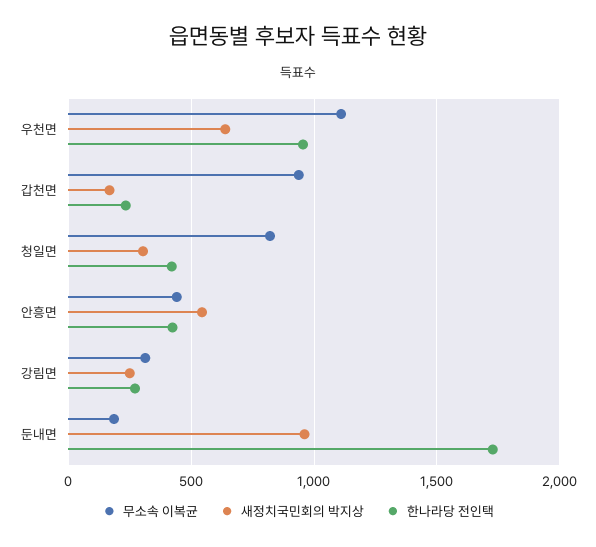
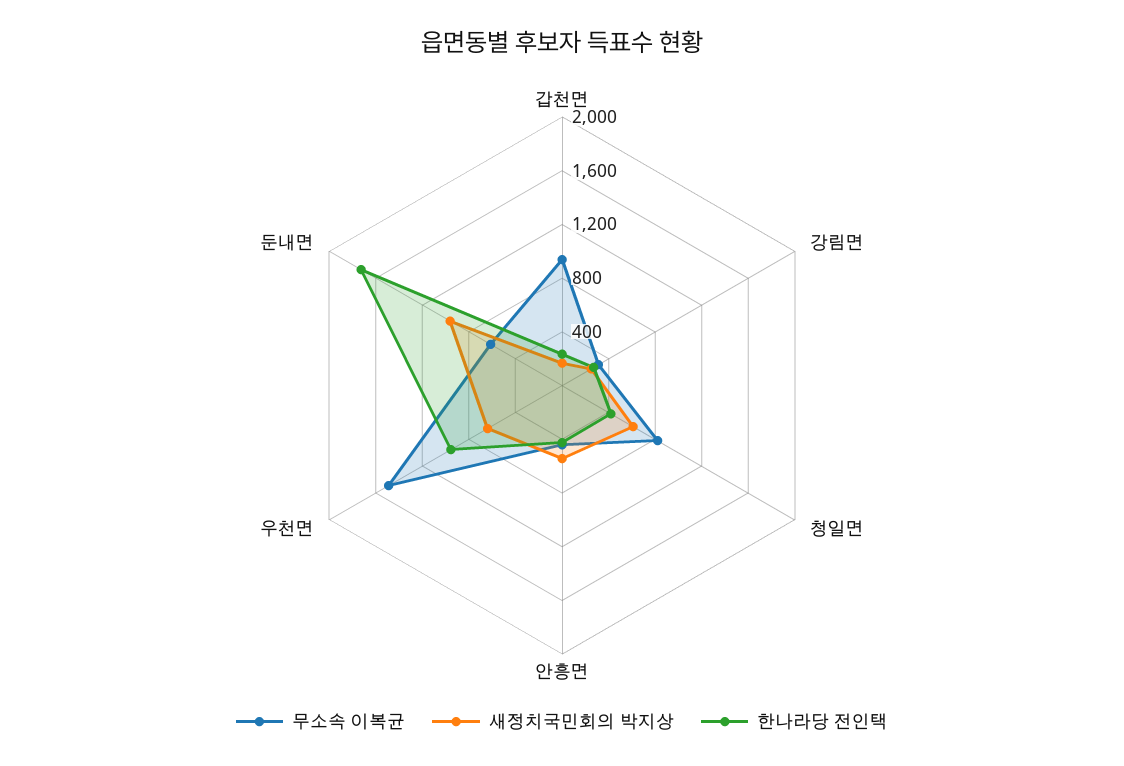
  {
    "무소속 이복균": {
-     "우천면": 1100,
+     "우천면": 1500,
      "갑천면": 950,
      "청일면": 800,
      "안흥면": 450,
      "강림면": 300,
-     "둔내면": 200
+     "둔내면": 600
    },
    "새정치국민회의 박지상": {
      "우천면": 650,
      "갑천면": 150,
-     "청일면": 300,
+     "청일면": 600,
      "안흥면": 550,
      "강림면": 250,
      "둔내면": 950
    },
    "한나라당 전인택": {
      "우천면": 950,
      "갑천면": 250,
      "청일면": 400,
      "안흥면": 400,
      "강림면": 250,
      "둔내면": 1750
    }
  }

